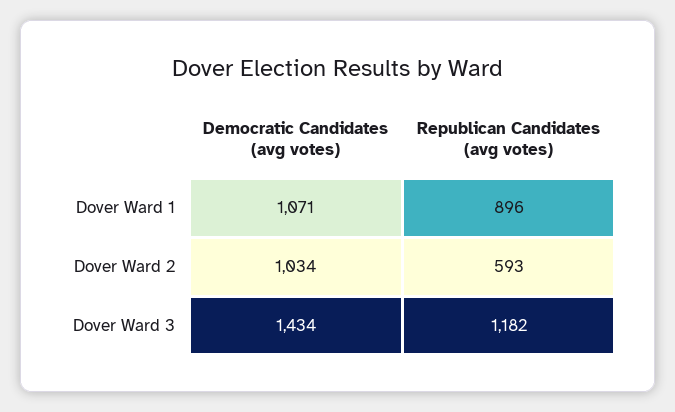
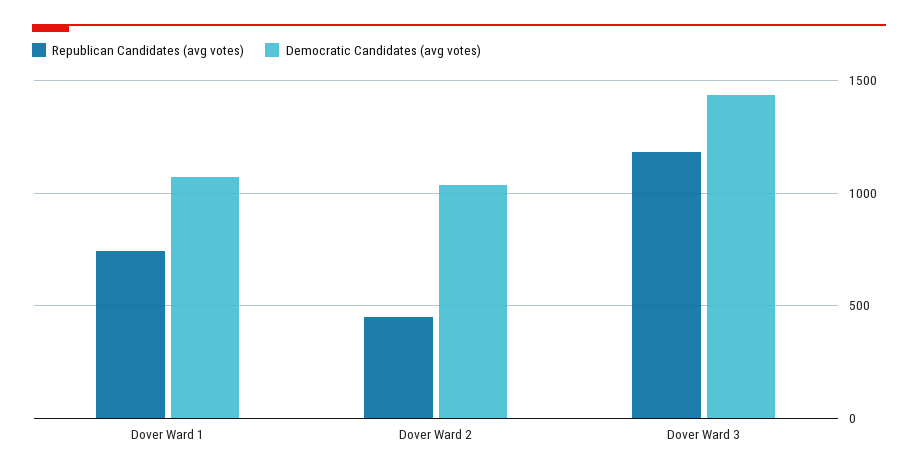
  {
    "Democratic Candidates (avg votes)": {
      "Dover Ward 1": 1071,
      "Dover Ward 2": 1034,
      "Dover Ward 3": 1434
    },
    "Republican Candidates (avg votes)": {
-     "Dover Ward 1": 896,
+     "Dover Ward 1": 750,
-     "Dover Ward 2": 593,
+     "Dover Ward 2": 450,
      "Dover Ward 3": 1182
    }
  }

